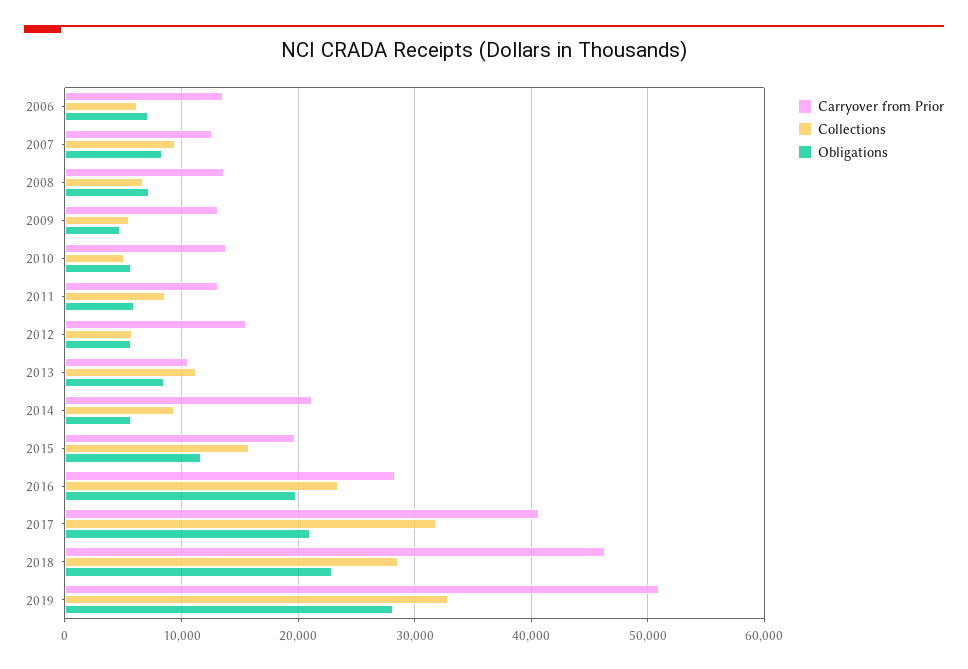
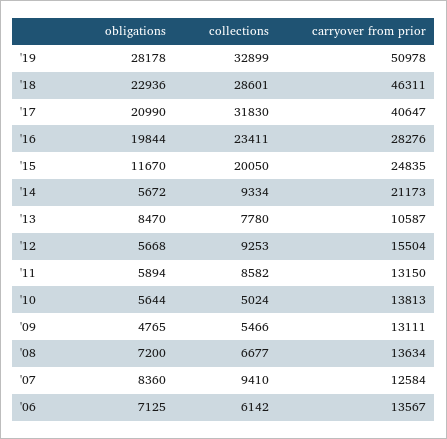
  {
    "Carryover from Prior": {
      "2006": 13567,
      "2007": 12584,
      "2008": 13634,
      "2009": 13111,
      "2010": 13813,
      "2011": 13150,
      "2012": 15504,
      "2013": 10587,
      "2014": 21173,
-     "2015": 20000,
+     "2015": 24835,
      "2016": 28276,
      "2017": 40647,
      "2018": 46311,
      "2019": 50978
    },
    "Collections": {
      "2006": 6142,
      "2007": 9410,
      "2008": 6677,
      "2009": 5466,
      "2010": 5024,
      "2011": 8582,
-     "2012": 6000,
+     "2012": 9253,
-     "2013": 11000,
+     "2013": 7780,
      "2014": 9334,
-     "2015": 16000,
+     "2015": 20050,
      "2016": 23411,
      "2017": 31830,
      "2018": 28601,
      "2019": 32899
    },
    "Obligations": {
      "2006": 7125,
      "2007": 8360,
      "2008": 7200,
      "2009": 4765,
      "2010": 5644,
      "2011": 5894,
      "2012": 5668,
      "2013": 8470,
      "2014": 5672,
      "2015": 11670,
      "2016": 19844,
      "2017": 20990,
      "2018": 22936,
      "2019": 28178
    }
  }

